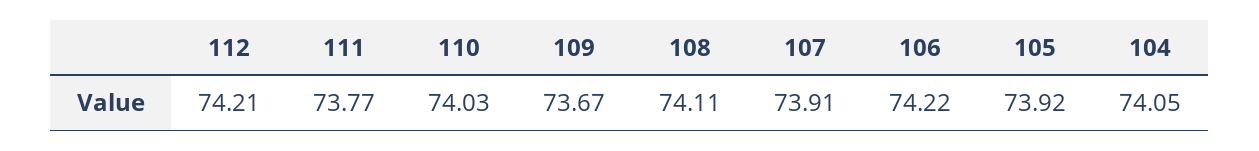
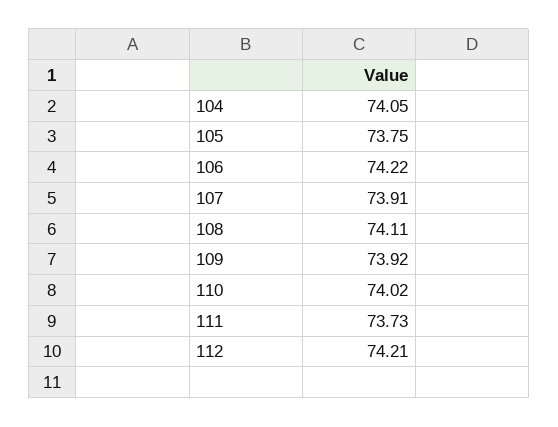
  {
    "112": 74.21,
-   "111": 73.77,
+   "111": 73.73,
-   "110": 74.03,
+   "110": 74.02,
-   "109": 73.67,
+   "109": 73.92,
    "108": 74.11,
    "107": 73.91,
    "106": 74.22,
-   "105": 73.92,
+   "105": 73.75,
    "104": 74.05
  }

